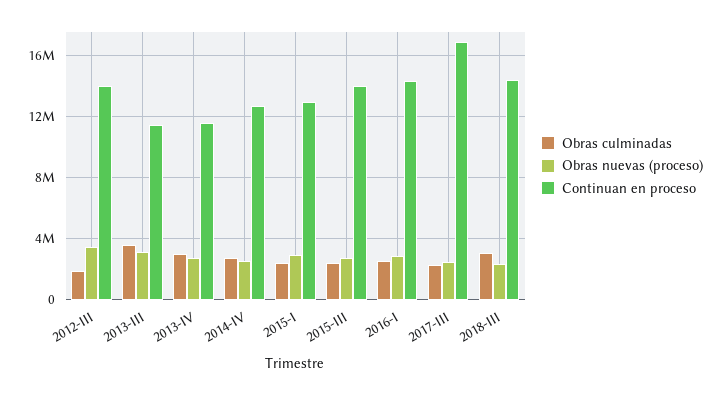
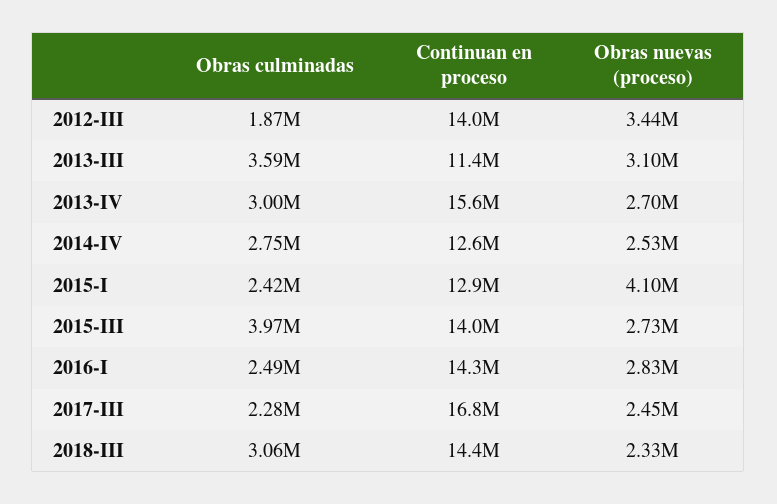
  {
    "Obras culminadas": {
      "2012-III": 1870000,
      "2013-III": 3590000,
      "2013-IV": 3000000,
      "2014-IV": 2750000,
      "2015-I": 2420000,
-     "2015-III": 2500000,
+     "2015-III": 3970000,
      "2016-I": 2490000,
      "2017-III": 2280000,
      "2018-III": 3060000
    },
    "Obras nuevas (proceso)": {
      "2012-III": 3440000,
      "2013-III": 3100000,
      "2013-IV": 2700000,
      "2014-IV": 2530000,
-     "2015-I": 3000000,
+     "2015-I": 4100000,
      "2015-III": 2730000,
      "2016-I": 2830000,
      "2017-III": 2450000,
      "2018-III": 2330000
    },
    "Continuan en proceso": {
      "2012-III": 14000000,
      "2013-III": 11400000,
-     "2013-IV": 11500000,
+     "2013-IV": 15600000,
      "2014-IV": 12600000,
      "2015-I": 12900000,
      "2015-III": 14000000,
      "2016-I": 14300000,
      "2017-III": 16800000,
      "2018-III": 14400000
    }
  }

